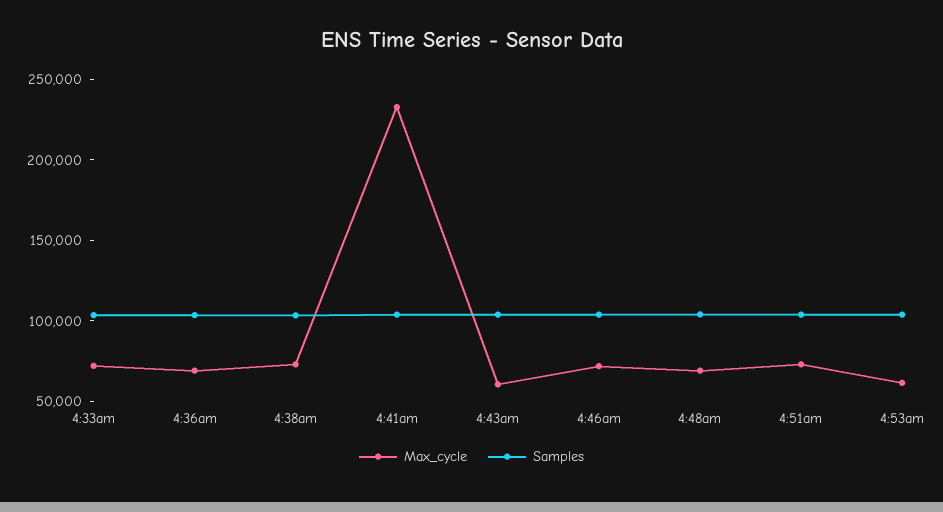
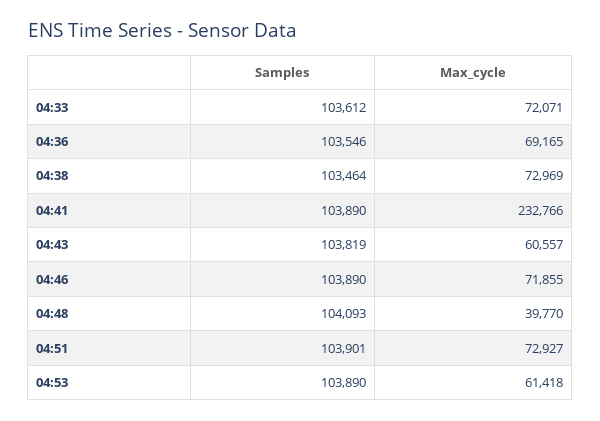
  {
    "Max_cycle": {
      "4:33am": 72071,
      "4:36am": 69165,
      "4:38am": 72969,
      "4:41am": 232766,
      "4:43am": 60557,
      "4:46am": 71855,
-     "4:48am": 70000,
+     "4:48am": 39770,
      "4:51am": 72927,
      "4:53am": 61418
    },
    "Samples": {
      "4:33am": 103612,
      "4:36am": 103546,
      "4:38am": 103464,
      "4:41am": 103890,
      "4:43am": 103819,
      "4:46am": 103890,
      "4:48am": 104093,
      "4:51am": 103901,
      "4:53am": 103890
    }
  }

